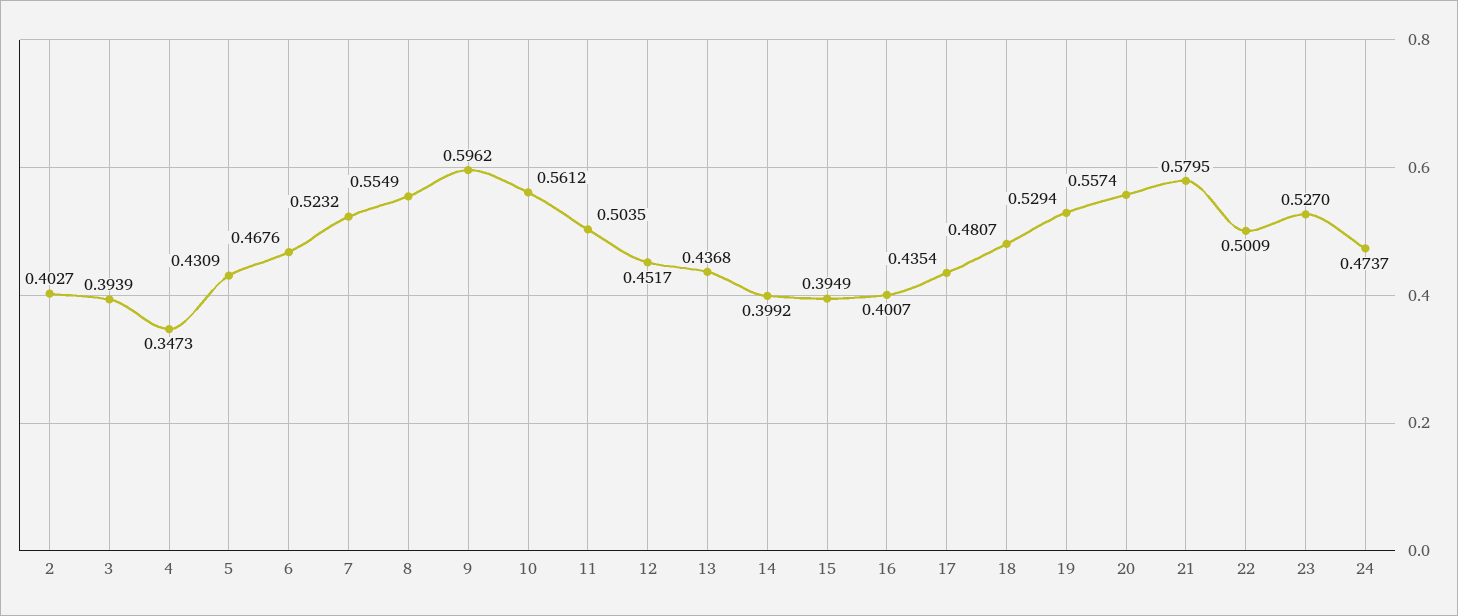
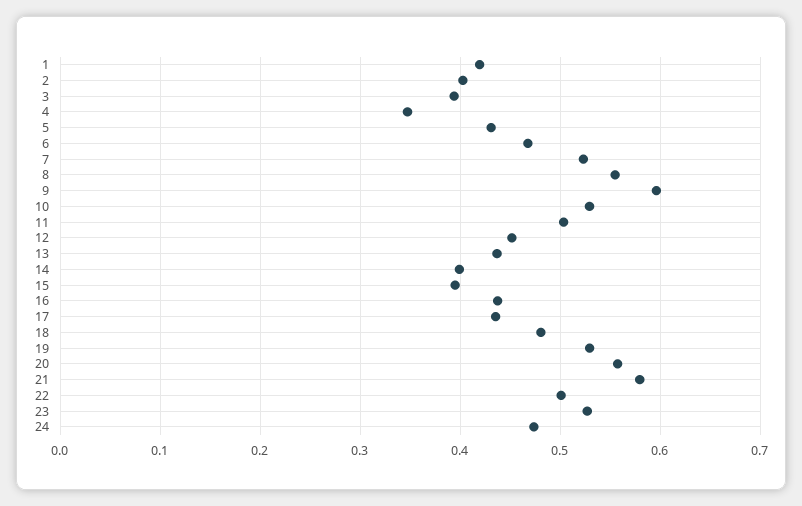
  {
    "2": 0.4027,
    "3": 0.3939,
    "4": 0.3473,
    "5": 0.4309,
    "6": 0.4676,
    "7": 0.5232,
    "8": 0.5549,
    "9": 0.5962,
-   "10": 0.5612,
+   "10": 0.53,
    "11": 0.5035,
    "12": 0.4517,
    "13": 0.4368,
    "14": 0.3992,
    "15": 0.3949,
-   "16": 0.4007,
+   "16": 0.44,
    "17": 0.4354,
    "18": 0.4807,
    "19": 0.5294,
    "20": 0.5574,
    "21": 0.5795,
    "22": 0.5009,
    "23": 0.527,
-   "24": 0.4737
+   "24": 0.4737,
+   "1": 0.42
  }

